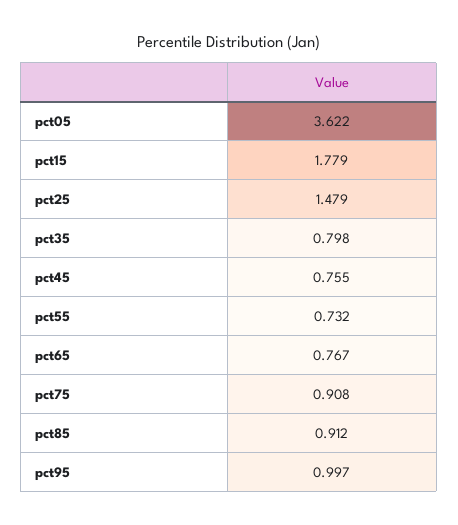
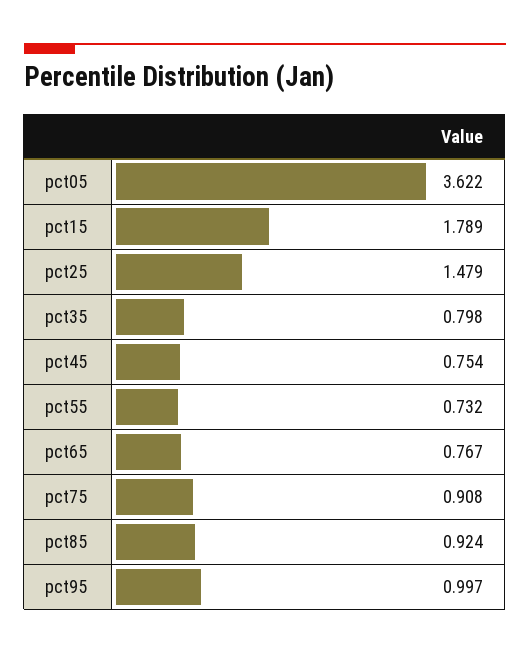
  {
    "pct05": 3.622,
-   "pct15": 1.779,
+   "pct15": 1.789,
    "pct25": 1.479,
    "pct35": 0.798,
-   "pct45": 0.755,
+   "pct45": 0.754,
    "pct55": 0.732,
    "pct65": 0.767,
    "pct75": 0.908,
-   "pct85": 0.912,
+   "pct85": 0.924,
    "pct95": 0.997
  }

